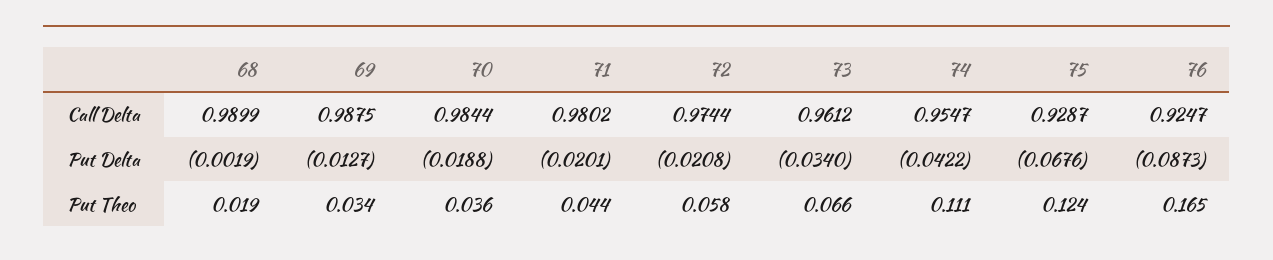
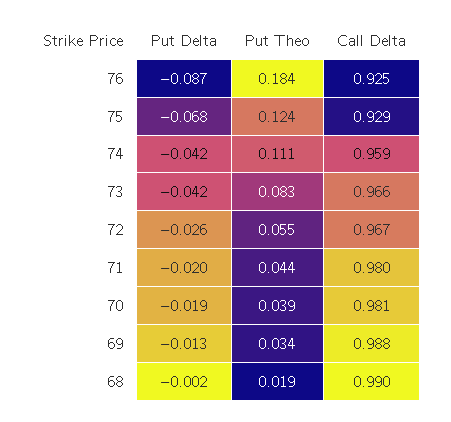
  {
    "68": {
      "Call Delta": 0.9899,
      "Put Delta": -0.0019,
      "Put Theo": 0.019
    },
    "69": {
      "Call Delta": 0.9875,
      "Put Delta": -0.0127,
      "Put Theo": 0.034
    },
    "70": {
-     "Call Delta": 0.9844,
+     "Call Delta": 0.981,
      "Put Delta": -0.0188,
-     "Put Theo": 0.036
+     "Put Theo": 0.039
    },
    "71": {
      "Call Delta": 0.9802,
      "Put Delta": -0.0201,
      "Put Theo": 0.044
    },
    "72": {
-     "Call Delta": 0.9744,
+     "Call Delta": 0.967,
-     "Put Delta": -0.0208,
+     "Put Delta": -0.026,
-     "Put Theo": 0.058
+     "Put Theo": 0.055
    },
    "73": {
-     "Call Delta": 0.9612,
+     "Call Delta": 0.966,
-     "Put Delta": -0.034,
+     "Put Delta": -0.042,
-     "Put Theo": 0.066
+     "Put Theo": 0.083
    },
    "74": {
-     "Call Delta": 0.9547,
+     "Call Delta": 0.959,
      "Put Delta": -0.0422,
      "Put Theo": 0.111
    },
    "75": {
      "Call Delta": 0.9287,
      "Put Delta": -0.0676,
      "Put Theo": 0.124
    },
    "76": {
      "Call Delta": 0.9247,
      "Put Delta": -0.0873,
-     "Put Theo": 0.165
+     "Put Theo": 0.184
    }
  }

